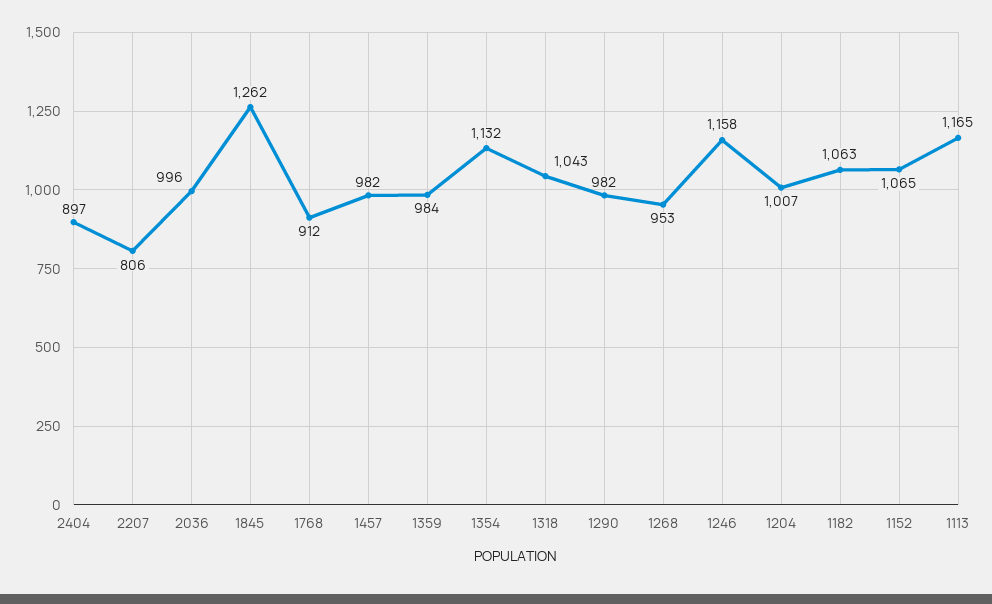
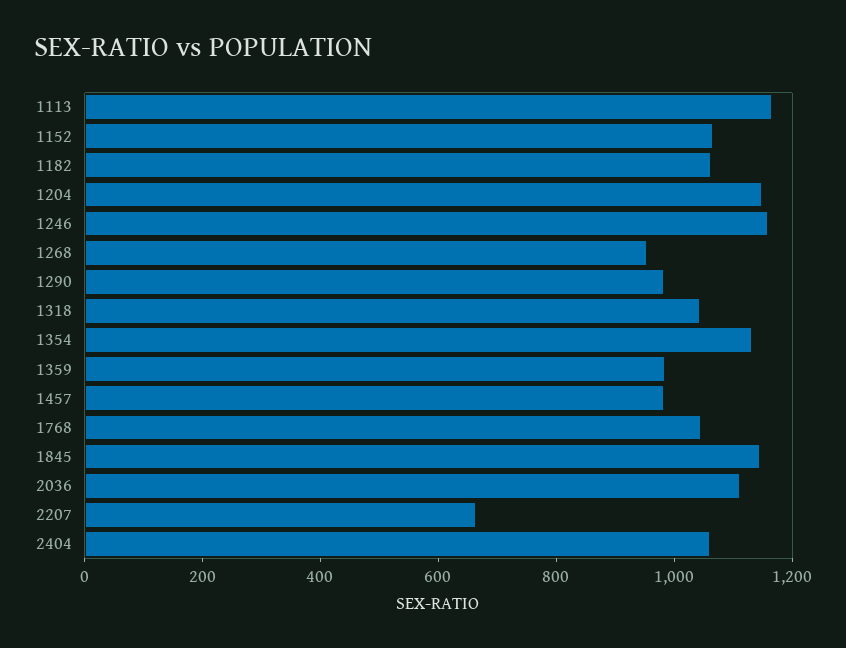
  {
-   "2404": 897,
+   "2404": 1050,
-   "2207": 806,
+   "2207": 650,
-   "2036": 996,
+   "2036": 1100,
-   "1845": 1262,
+   "1845": 1150,
-   "1768": 912,
+   "1768": 1050,
    "1457": 982,
    "1359": 984,
    "1354": 1132,
    "1318": 1043,
    "1290": 982,
    "1268": 953,
    "1246": 1158,
-   "1204": 1007,
+   "1204": 1150,
    "1182": 1063,
    "1152": 1065,
    "1113": 1165
  }

